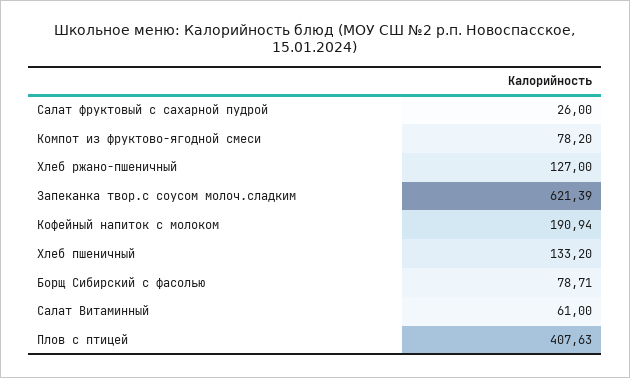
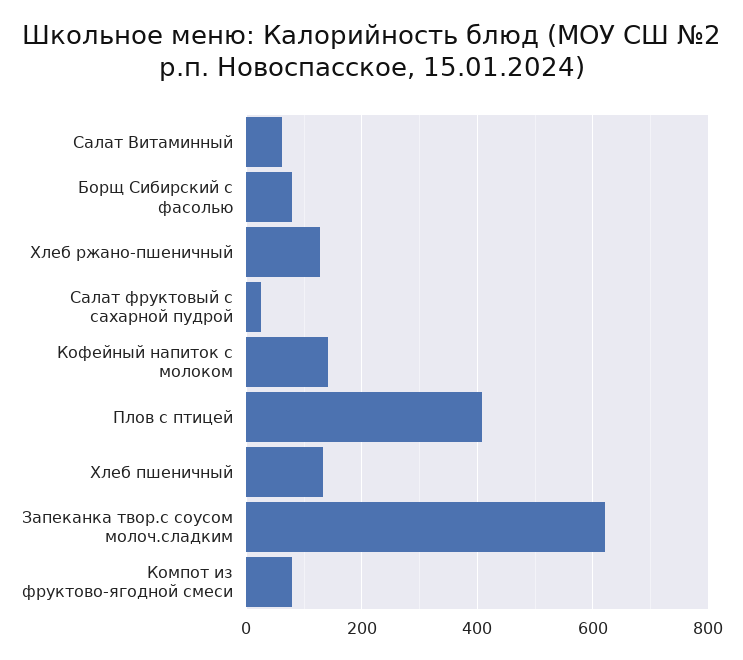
  {
    "Салат фруктовый с сахарной пудрой": 26,
    "Компот из фруктово-ягодной смеси": 78.2,
    "Хлеб ржано-пшеничный": 127,
    "Запеканка твор.с соусом молоч.сладким": 621.39,
-   "Кофейный напиток с молоком": 190.94,
+   "Кофейный напиток с молоком": 140,
    "Хлеб пшеничный": 133.2,
    "Борщ Сибирский с фасолью": 78.71,
    "Салат Витаминный": 61,
    "Плов с птицей": 407.63
  }

